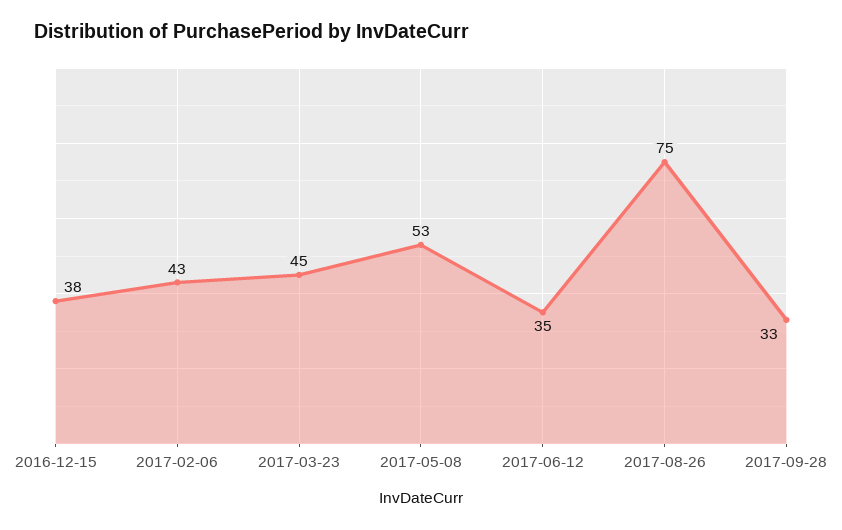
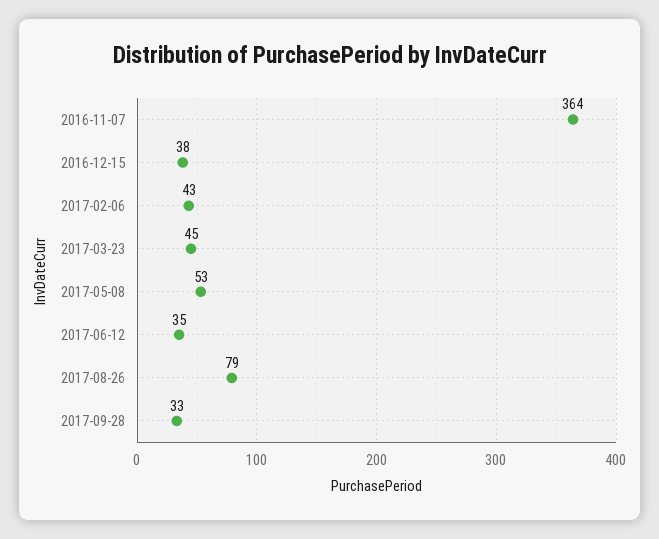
  {
    "2016-12-15": 38,
    "2017-02-06": 43,
    "2017-03-23": 45,
    "2017-05-08": 53,
    "2017-06-12": 35,
-   "2017-08-26": 75,
+   "2017-08-26": 79,
-   "2017-09-28": 33
+   "2017-09-28": 33,
+   "2016-11-07": 364
  }

